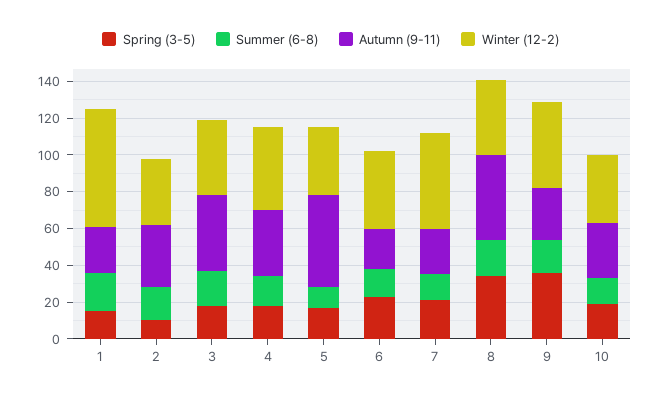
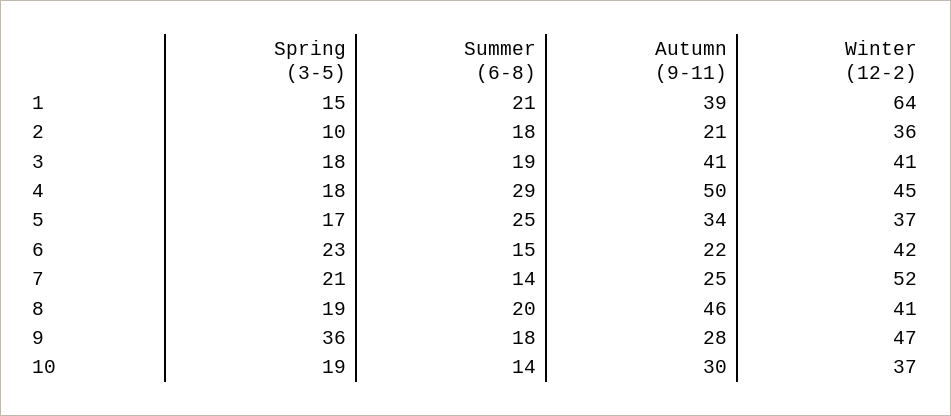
  {
    "Spring (3-5)": {
      "1": 15,
      "2": 10,
      "3": 18,
      "4": 18,
      "5": 17,
      "6": 23,
      "7": 21,
-     "8": 35,
+     "8": 19,
      "9": 36,
      "10": 19
    },
    "Summer (6-8)": {
      "1": 21,
      "2": 18,
      "3": 19,
-     "4": 15,
+     "4": 29,
-     "5": 10,
+     "5": 25,
      "6": 15,
      "7": 14,
      "8": 20,
      "9": 18,
      "10": 14
    },
    "Autumn (9-11)": {
-     "1": 25,
+     "1": 39,
-     "2": 35,
+     "2": 21,
      "3": 41,
-     "4": 35,
+     "4": 50,
-     "5": 50,
+     "5": 34,
      "6": 22,
      "7": 25,
      "8": 46,
      "9": 28,
      "10": 30
    },
    "Winter (12-2)": {
      "1": 64,
      "2": 36,
      "3": 41,
      "4": 45,
      "5": 37,
      "6": 42,
      "7": 52,
      "8": 41,
      "9": 47,
      "10": 37
    }
  }

